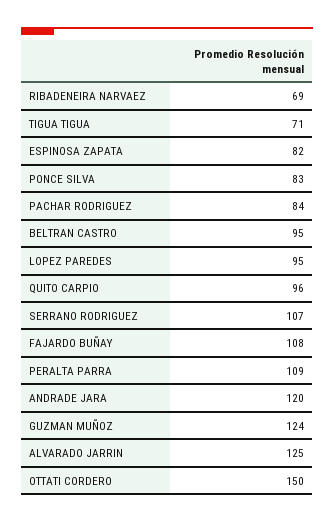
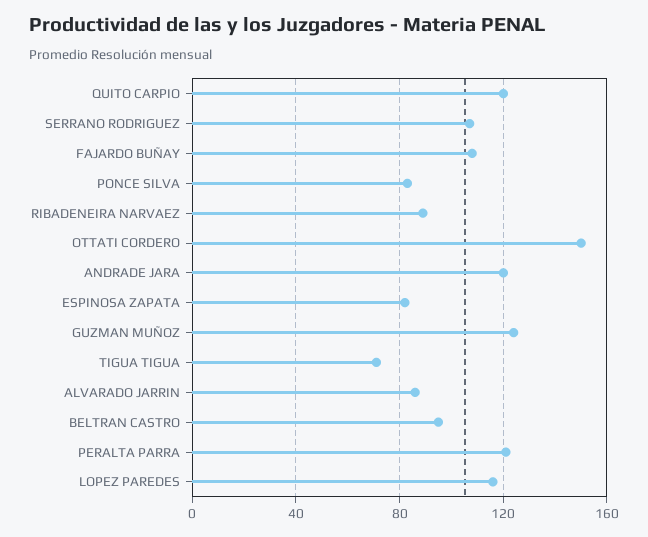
  {
-   "RIBADENEIRA NARVAEZ": 69,
+   "RIBADENEIRA NARVAEZ": 90,
    "TIGUA TIGUA": 71,
    "ESPINOSA ZAPATA": 82,
    "PONCE SILVA": 83,
-   "PACHAR RODRIGUEZ": 84,
    "BELTRAN CASTRO": 95,
-   "LOPEZ PAREDES": 95,
+   "LOPEZ PAREDES": 115,
-   "QUITO CARPIO": 96,
+   "QUITO CARPIO": 120,
    "SERRANO RODRIGUEZ": 107,
    "FAJARDO BUÑAY": 108,
-   "PERALTA PARRA": 109,
+   "PERALTA PARRA": 120,
    "ANDRADE JARA": 120,
    "GUZMAN MUÑOZ": 124,
-   "ALVARADO JARRIN": 125,
+   "ALVARADO JARRIN": 85,
    "OTTATI CORDERO": 150
  }

